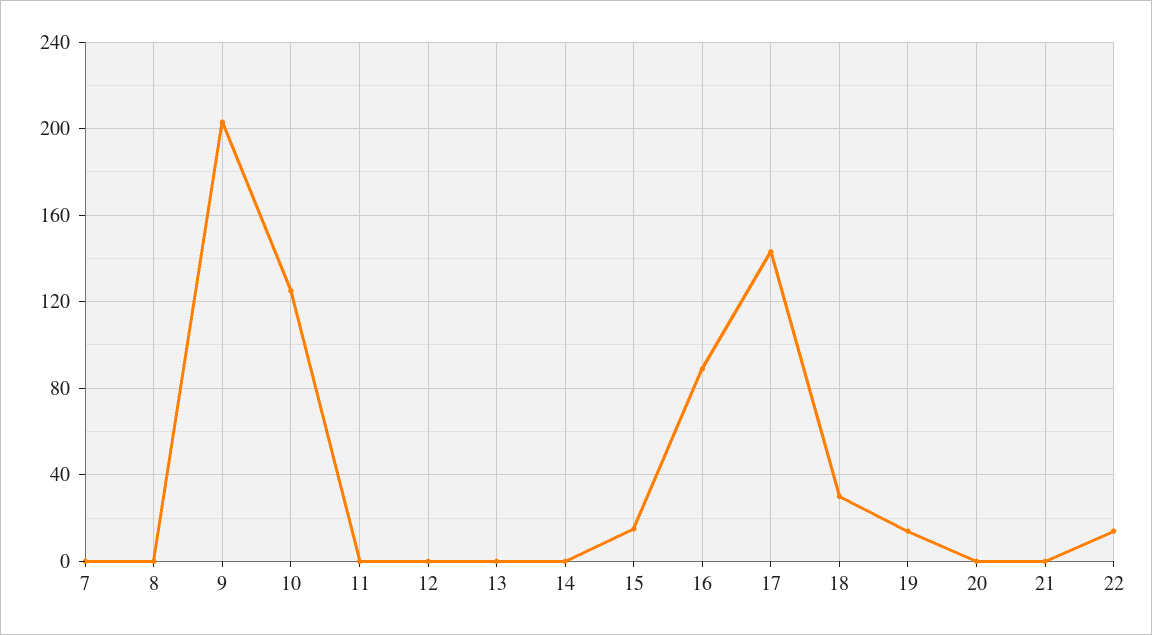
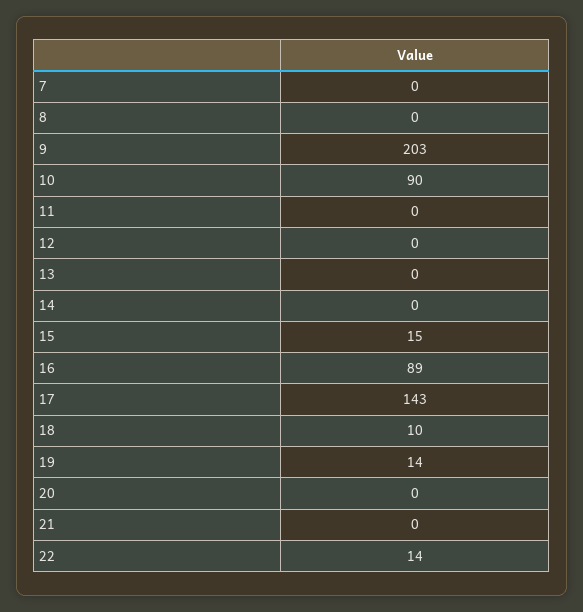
  {
    "7": 0,
    "8": 0,
    "9": 203,
-   "10": 125,
+   "10": 90,
    "11": 0,
    "12": 0,
    "13": 0,
    "14": 0,
    "15": 15,
    "16": 89,
    "17": 143,
-   "18": 30,
+   "18": 10,
    "19": 14,
    "20": 0,
    "21": 0,
    "22": 14
  }

